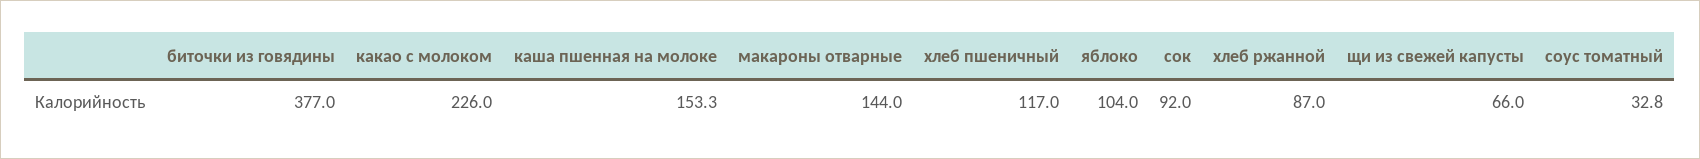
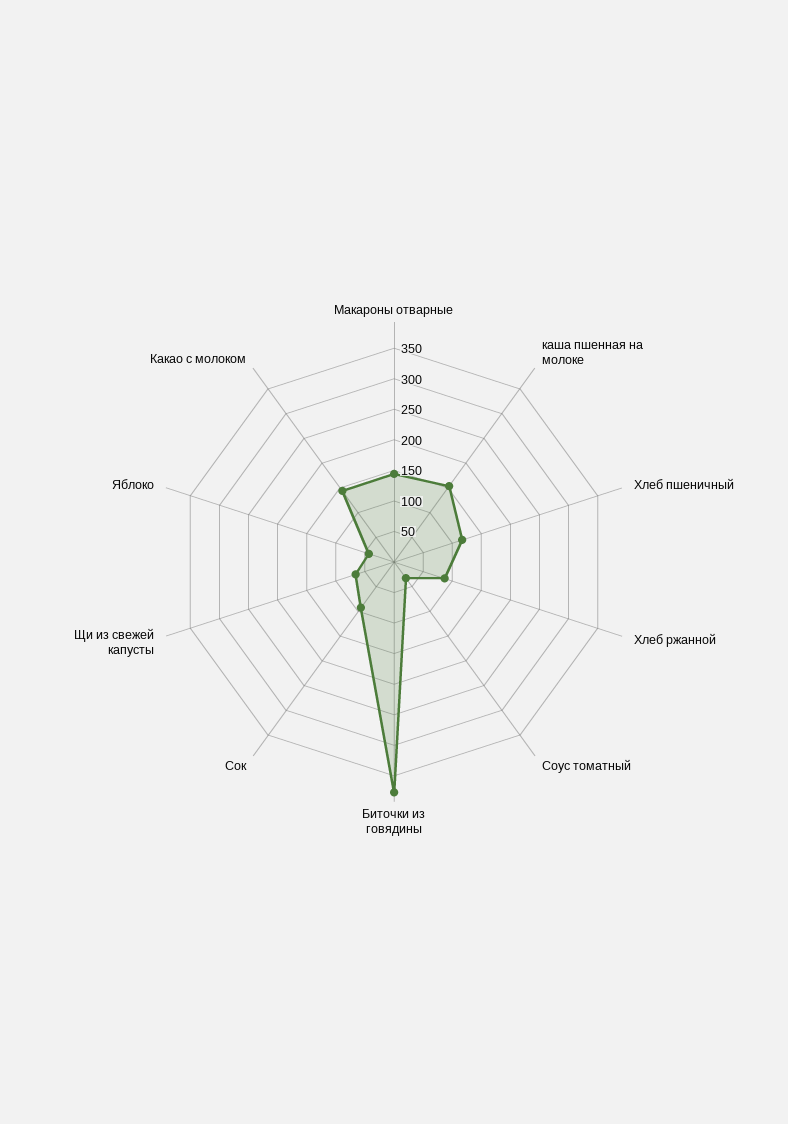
  {
    "биточки из говядины": 377,
-   "какао с молоком": 226,
+   "какао с молоком": 150,
    "каша пшенная на молоке": 153.3,
    "макароны отварные": 144,
    "хлеб пшеничный": 117,
-   "яблоко": 104,
+   "яблоко": 50,
    "сок": 92,
    "хлеб ржанной": 87,
    "щи из свежей капусты": 66,
    "соус томатный": 32.8
  }

